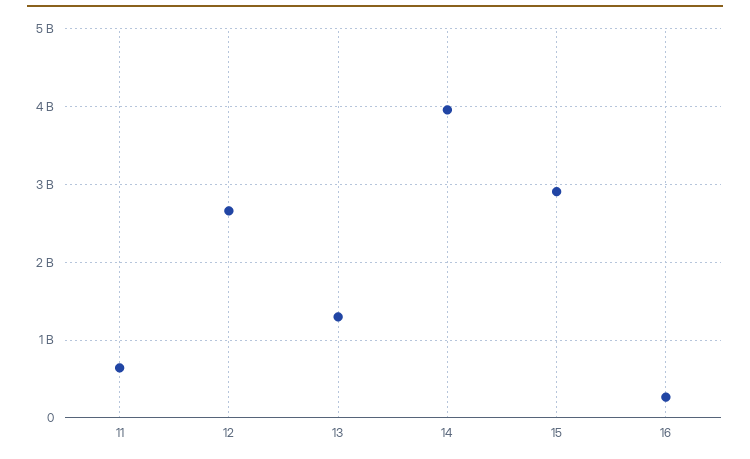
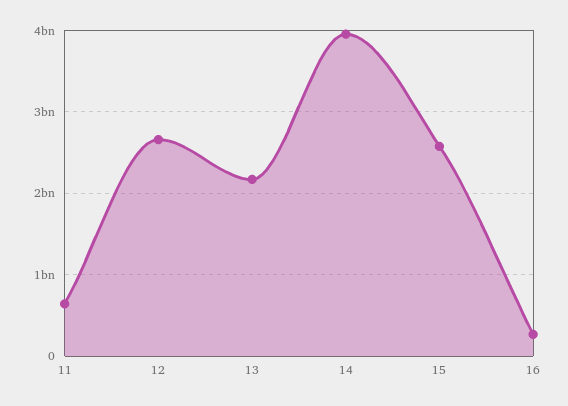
  {
    "11": 600000000,
    "12": 2700000000,
-   "13": 1300000000,
+   "13": 2200000000,
    "14": 4000000000,
-   "15": 2900000000,
+   "15": 2600000000,
    "16": 300000000
  }

